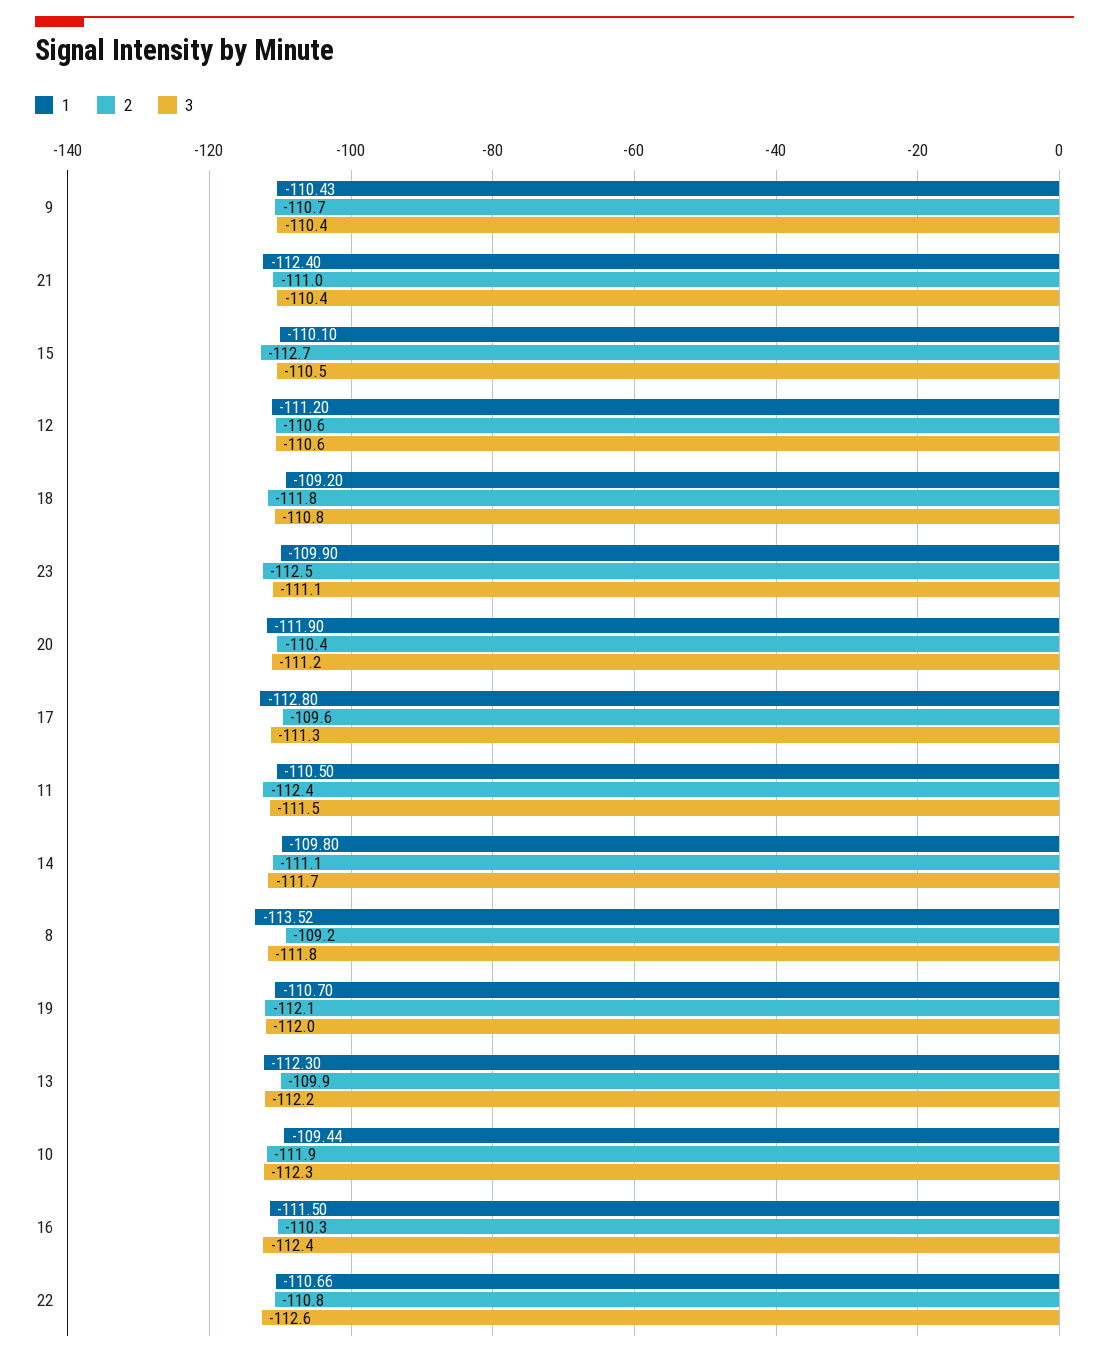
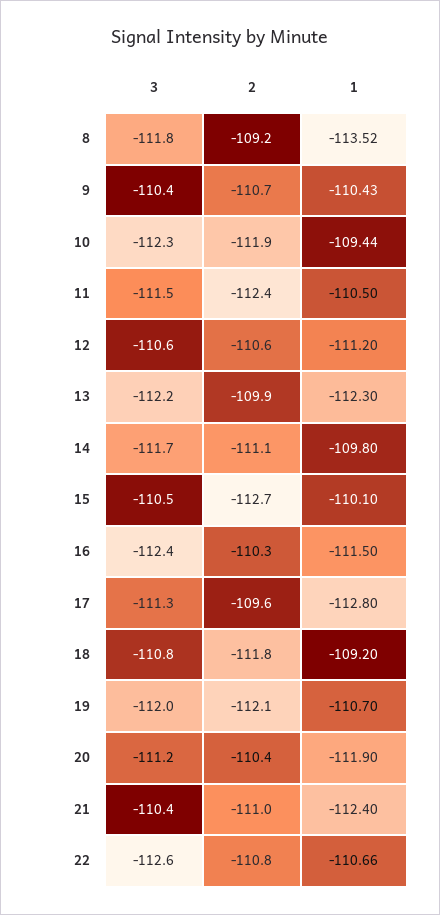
  {
    "1": {
      "9": -110.43,
      "21": -112.4,
      "15": -110.1,
      "12": -111.2,
      "18": -109.2,
-     "23": -109.9,
      "20": -111.9,
      "17": -112.8,
      "11": -110.5,
      "14": -109.8,
      "8": -113.52,
      "19": -110.7,
      "13": -112.3,
      "10": -109.44,
      "16": -111.5,
      "22": -110.66
    },
    "2": {
      "9": -110.7,
      "21": -111,
      "15": -112.7,
      "12": -110.6,
      "18": -111.8,
-     "23": -112.5,
      "20": -110.4,
      "17": -109.6,
      "11": -112.4,
      "14": -111.1,
      "8": -109.2,
      "19": -112.1,
      "13": -109.9,
      "10": -111.9,
      "16": -110.3,
      "22": -110.8
    },
    "3": {
      "9": -110.4,
      "21": -110.4,
      "15": -110.5,
      "12": -110.6,
      "18": -110.8,
-     "23": -111.1,
      "20": -111.2,
      "17": -111.3,
      "11": -111.5,
      "14": -111.7,
      "8": -111.8,
      "19": -112,
      "13": -112.2,
      "10": -112.3,
      "16": -112.4,
      "22": -112.6
    }
  }

